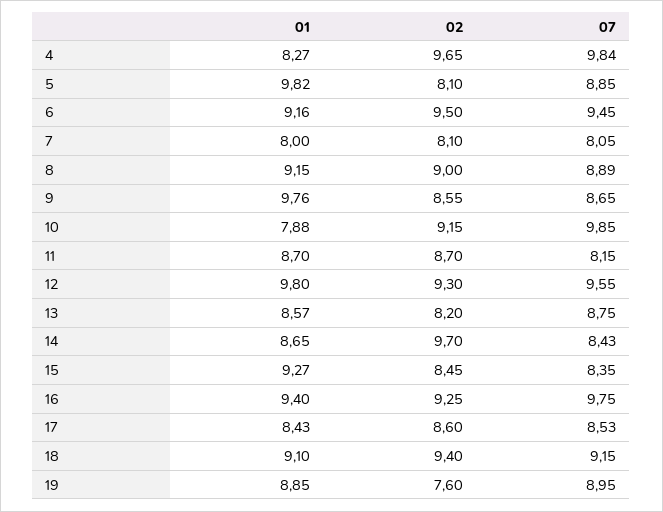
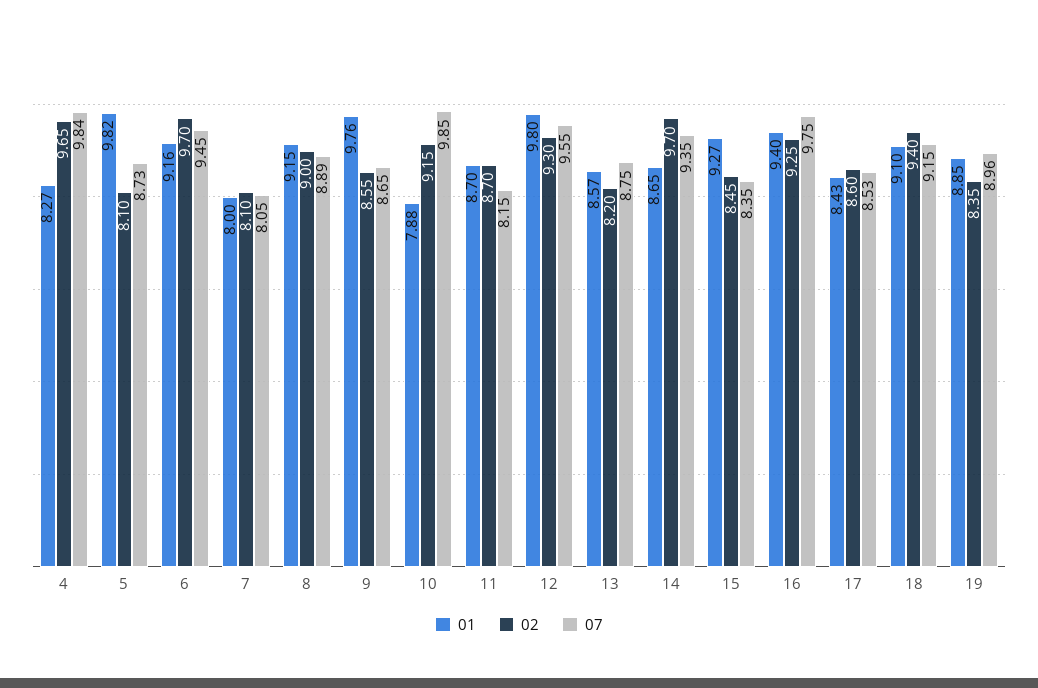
  {
    "01": {
      "4": 8.27,
      "5": 9.82,
      "6": 9.16,
      "7": 8,
      "8": 9.15,
      "9": 9.76,
      "10": 7.88,
      "11": 8.7,
      "12": 9.8,
      "13": 8.57,
      "14": 8.65,
      "15": 9.27,
      "16": 9.4,
      "17": 8.43,
      "18": 9.1,
      "19": 8.85
    },
    "02": {
      "4": 9.65,
      "5": 8.1,
-     "6": 9.5,
+     "6": 9.7,
      "7": 8.1,
      "8": 9,
      "9": 8.55,
      "10": 9.15,
      "11": 8.7,
      "12": 9.3,
      "13": 8.2,
      "14": 9.7,
      "15": 8.45,
      "16": 9.25,
      "17": 8.6,
      "18": 9.4,
-     "19": 7.6
+     "19": 8.35
    },
    "07": {
      "4": 9.84,
-     "5": 8.85,
+     "5": 8.73,
      "6": 9.45,
      "7": 8.05,
      "8": 8.89,
      "9": 8.65,
      "10": 9.85,
      "11": 8.15,
      "12": 9.55,
      "13": 8.75,
-     "14": 8.43,
+     "14": 9.35,
      "15": 8.35,
      "16": 9.75,
      "17": 8.53,
      "18": 9.15,
-     "19": 8.95
+     "19": 8.96
    }
  }

